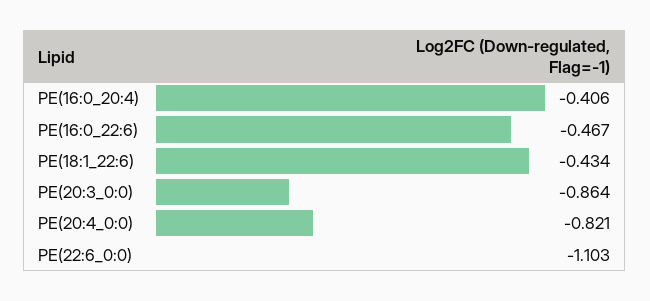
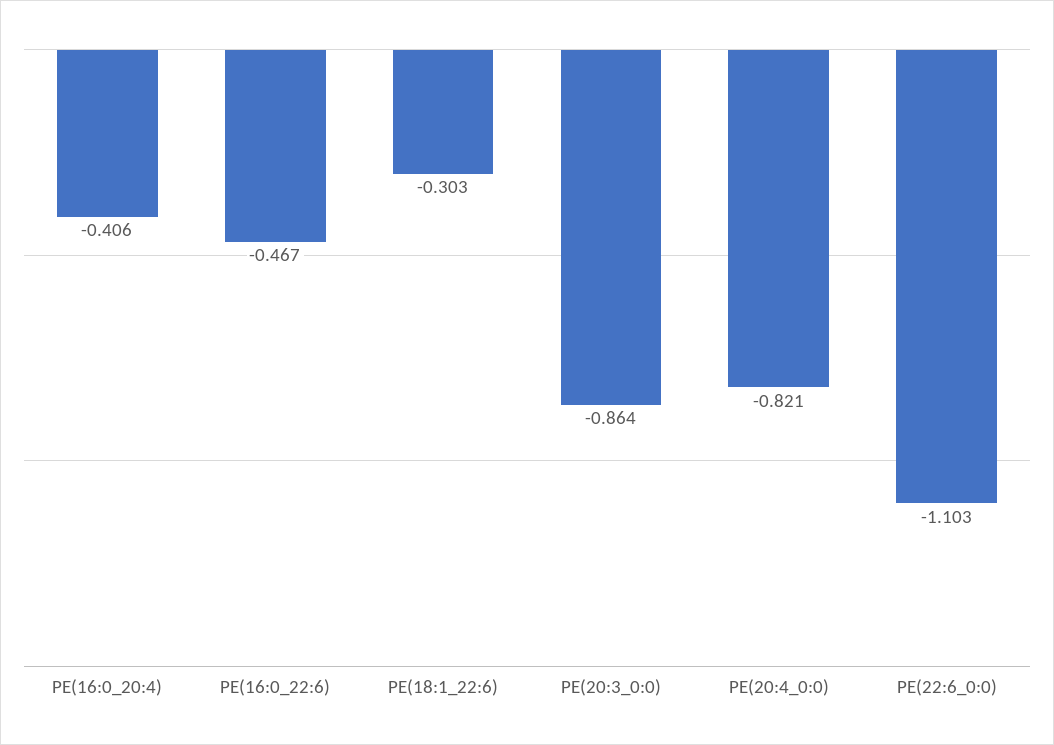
  {
    "PE(16:0_20:4)": -0.406,
    "PE(16:0_22:6)": -0.467,
-   "PE(18:1_22:6)": -0.434,
+   "PE(18:1_22:6)": -0.303,
    "PE(20:3_0:0)": -0.864,
    "PE(20:4_0:0)": -0.821,
    "PE(22:6_0:0)": -1.103
  }

